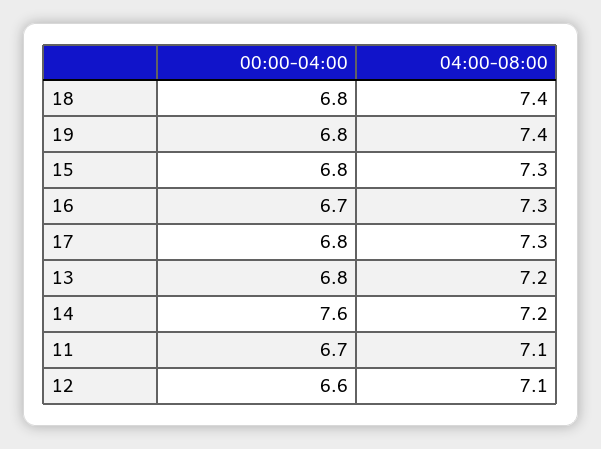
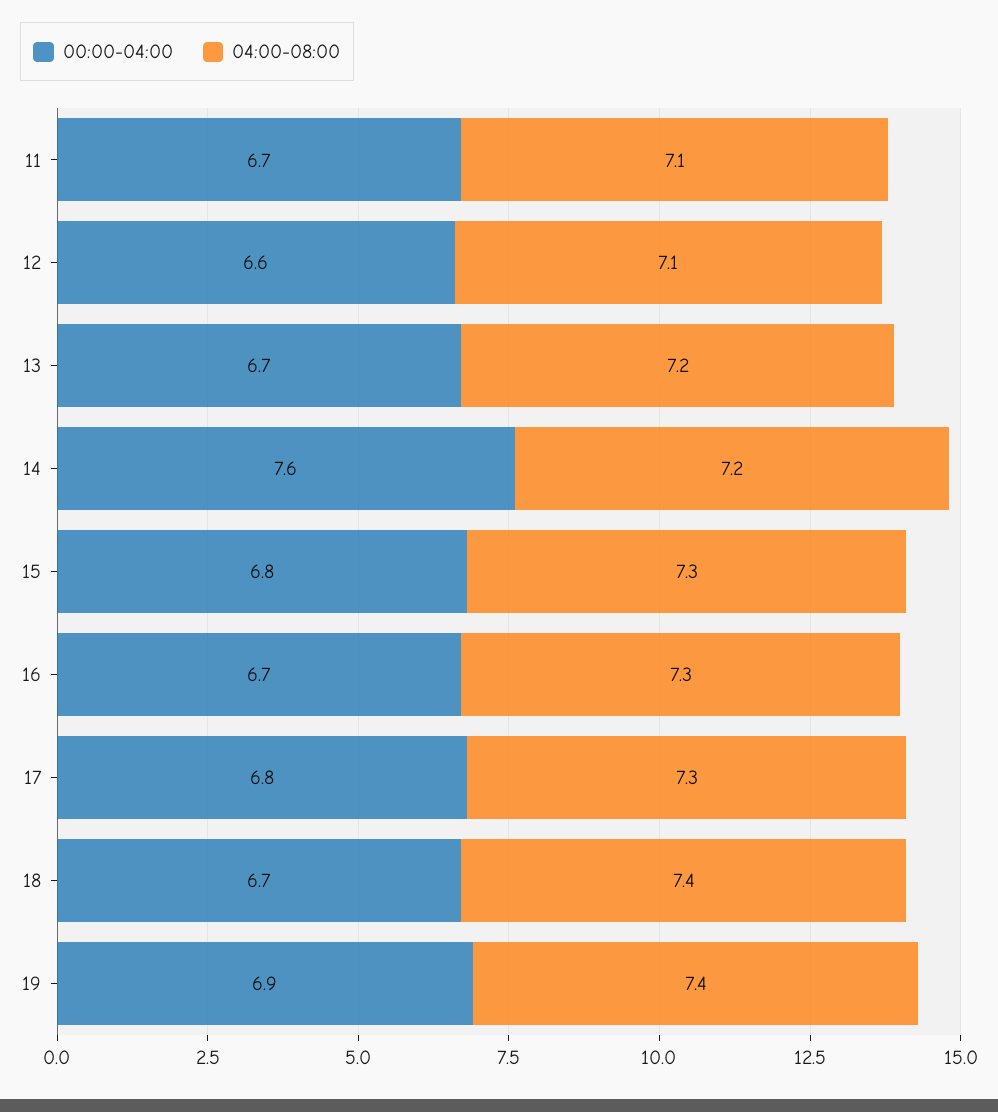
  {
    "00:00-04:00": {
-     "18": 6.8,
+     "18": 6.7,
-     "19": 6.8,
+     "19": 6.9,
      "15": 6.8,
      "16": 6.7,
      "17": 6.8,
-     "13": 6.8,
+     "13": 6.7,
      "14": 7.6,
      "11": 6.7,
      "12": 6.6
    },
    "04:00-08:00": {
      "18": 7.4,
      "19": 7.4,
      "15": 7.3,
      "16": 7.3,
      "17": 7.3,
      "13": 7.2,
      "14": 7.2,
      "11": 7.1,
      "12": 7.1
    }
  }

